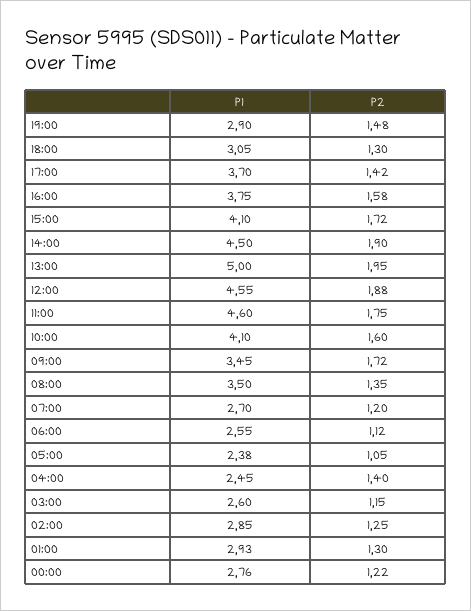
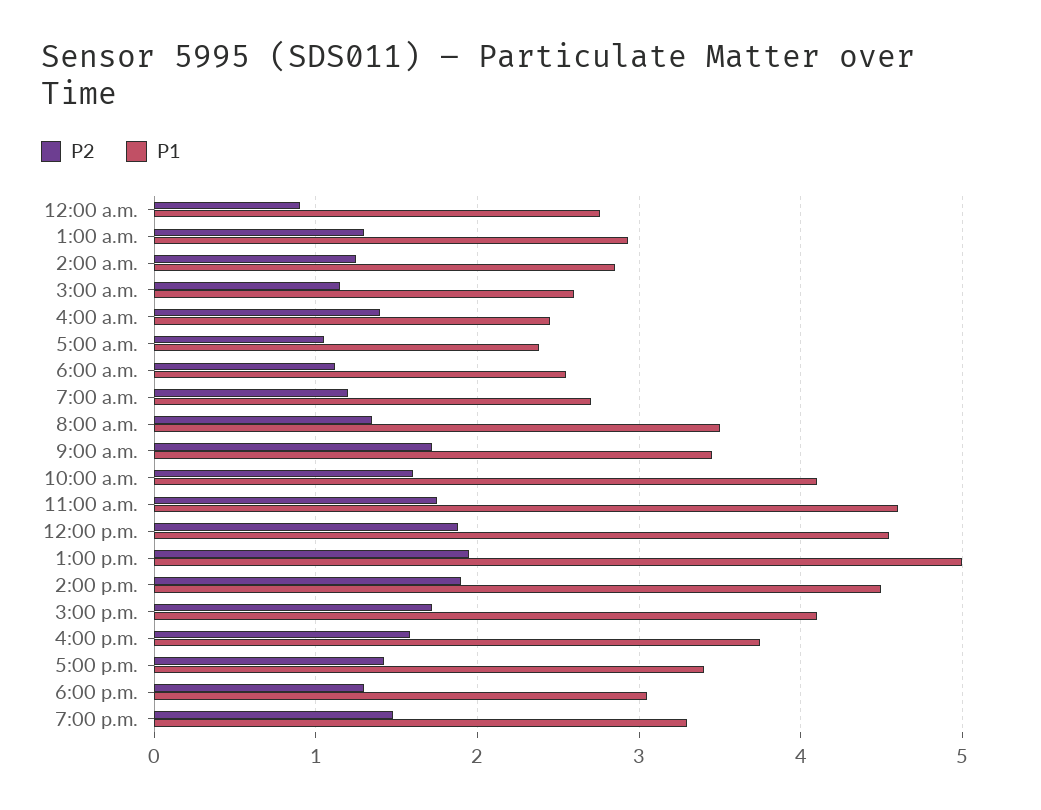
  {
    "P1": {
-     "19:00": 2.9,
+     "19:00": 3.3,
      "18:00": 3.05,
-     "17:00": 3.7,
+     "17:00": 3.4,
      "16:00": 3.75,
      "15:00": 4.1,
      "14:00": 4.5,
      "13:00": 5,
      "12:00": 4.55,
      "11:00": 4.6,
      "10:00": 4.1,
      "09:00": 3.45,
      "08:00": 3.5,
      "07:00": 2.7,
      "06:00": 2.55,
      "05:00": 2.38,
      "04:00": 2.45,
      "03:00": 2.6,
      "02:00": 2.85,
      "01:00": 2.93,
      "00:00": 2.76
    },
    "P2": {
      "19:00": 1.48,
      "18:00": 1.3,
      "17:00": 1.42,
      "16:00": 1.58,
      "15:00": 1.72,
      "14:00": 1.9,
      "13:00": 1.95,
      "12:00": 1.88,
      "11:00": 1.75,
      "10:00": 1.6,
      "09:00": 1.72,
      "08:00": 1.35,
      "07:00": 1.2,
      "06:00": 1.12,
      "05:00": 1.05,
      "04:00": 1.4,
      "03:00": 1.15,
      "02:00": 1.25,
      "01:00": 1.3,
-     "00:00": 1.22
+     "00:00": 0.9
    }
  }

